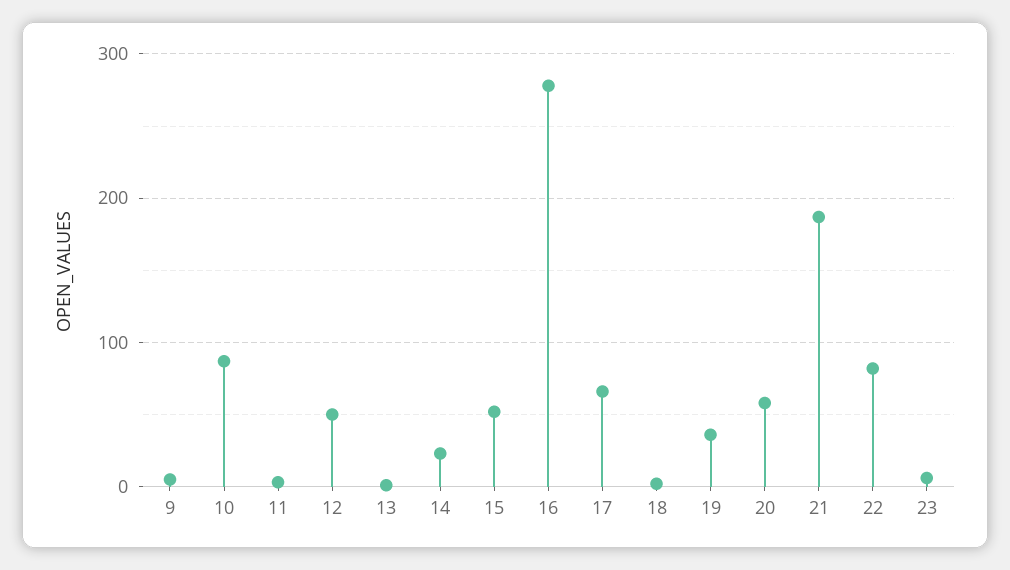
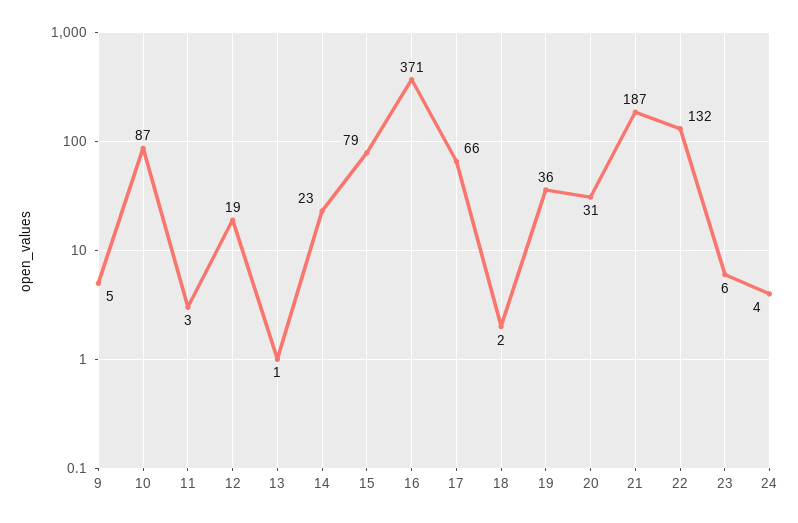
  {
    "9": 5,
    "10": 87,
    "11": 3,
-   "12": 50,
+   "12": 19,
    "13": 1,
    "14": 23,
-   "15": 50,
+   "15": 79,
-   "16": 280,
+   "16": 371,
    "17": 66,
    "18": 2,
    "19": 36,
-   "20": 60,
+   "20": 31,
    "21": 187,
-   "22": 80,
+   "22": 132,
-   "23": 6
+   "23": 6,
+   "24": 4
  }

